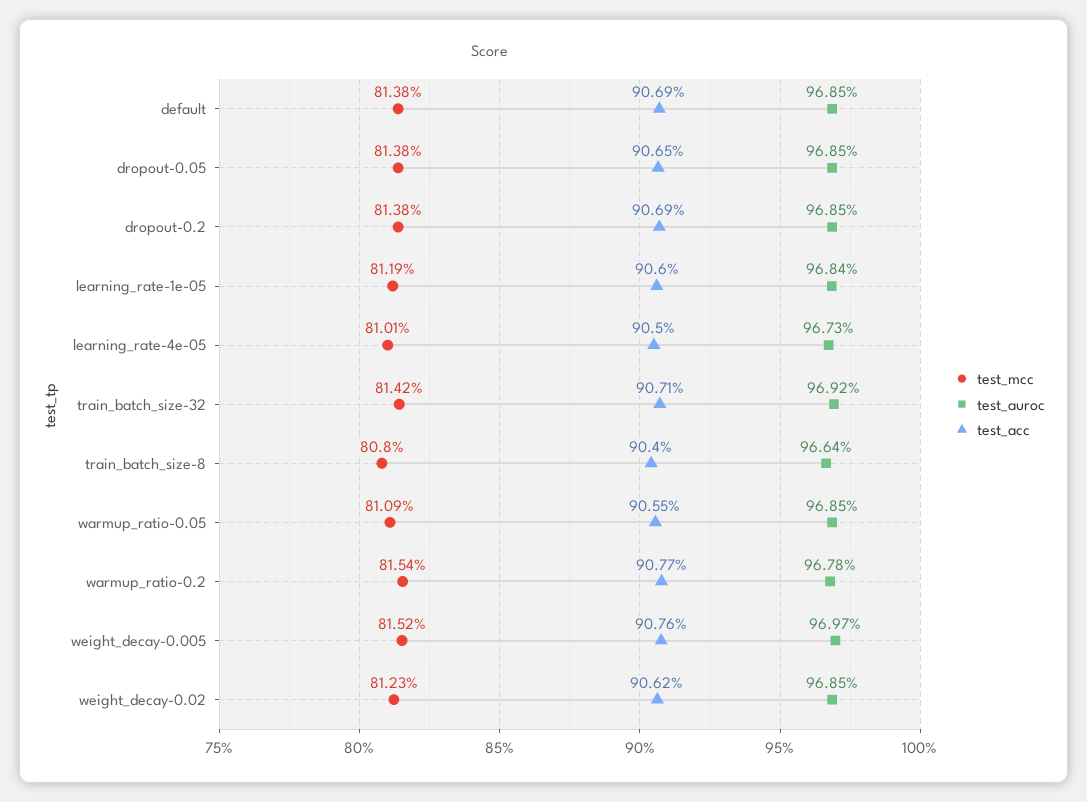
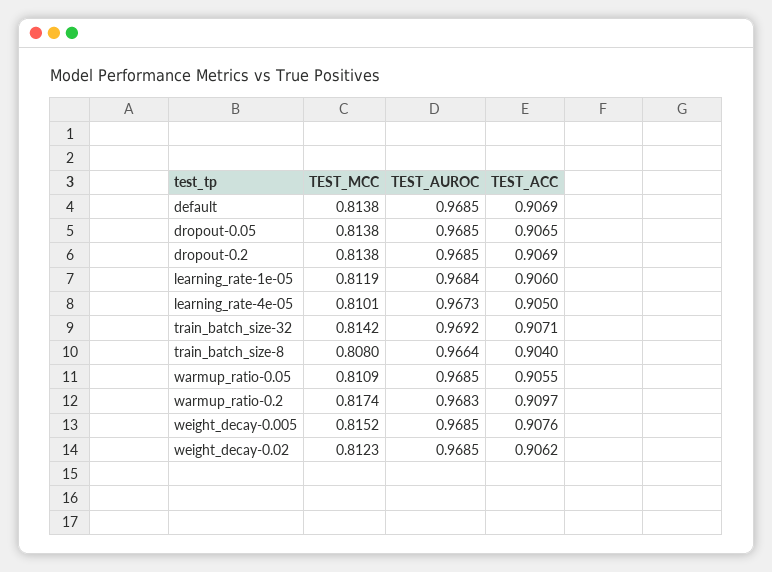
  {
    "test_mcc": {
      "default": 0.8138,
      "dropout-0.05": 0.8138,
      "dropout-0.2": 0.8138,
      "learning_rate-1e-05": 0.8119,
      "learning_rate-4e-05": 0.8101,
      "train_batch_size-32": 0.8142,
      "train_batch_size-8": 0.808,
      "warmup_ratio-0.05": 0.8109,
-     "warmup_ratio-0.2": 0.8154,
+     "warmup_ratio-0.2": 0.8174,
      "weight_decay-0.005": 0.8152,
      "weight_decay-0.02": 0.8123
    },
    "test_auroc": {
      "default": 0.9685,
      "dropout-0.05": 0.9685,
      "dropout-0.2": 0.9685,
      "learning_rate-1e-05": 0.9684,
      "learning_rate-4e-05": 0.9673,
      "train_batch_size-32": 0.9692,
      "train_batch_size-8": 0.9664,
      "warmup_ratio-0.05": 0.9685,
-     "warmup_ratio-0.2": 0.9678,
+     "warmup_ratio-0.2": 0.9683,
-     "weight_decay-0.005": 0.9697,
+     "weight_decay-0.005": 0.9685,
      "weight_decay-0.02": 0.9685
    },
    "test_acc": {
      "default": 0.9069,
      "dropout-0.05": 0.9065,
      "dropout-0.2": 0.9069,
      "learning_rate-1e-05": 0.906,
      "learning_rate-4e-05": 0.905,
      "train_batch_size-32": 0.9071,
      "train_batch_size-8": 0.904,
      "warmup_ratio-0.05": 0.9055,
-     "warmup_ratio-0.2": 0.9077,
+     "warmup_ratio-0.2": 0.9097,
      "weight_decay-0.005": 0.9076,
      "weight_decay-0.02": 0.9062
    }
  }

